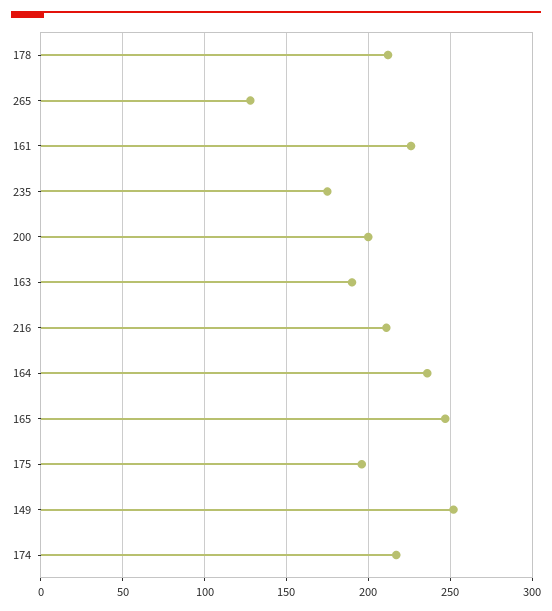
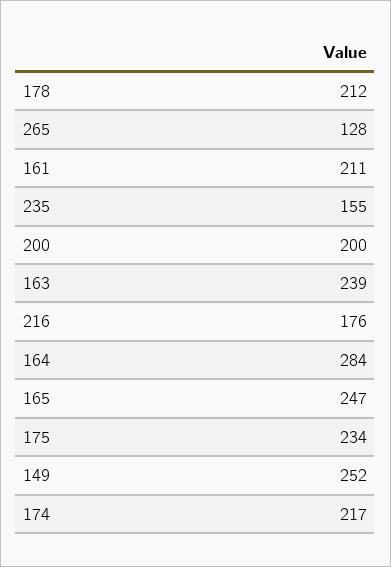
  {
    "178": 212,
    "265": 128,
-   "161": 225,
+   "161": 211,
-   "235": 175,
+   "235": 155,
    "200": 200,
-   "163": 190,
+   "163": 239,
-   "216": 210,
+   "216": 176,
-   "164": 235,
+   "164": 284,
    "165": 247,
-   "175": 195,
+   "175": 234,
    "149": 252,
    "174": 217
  }

